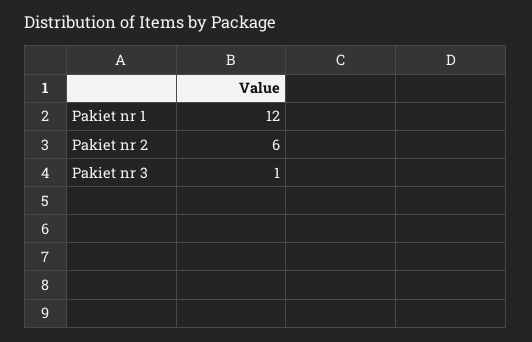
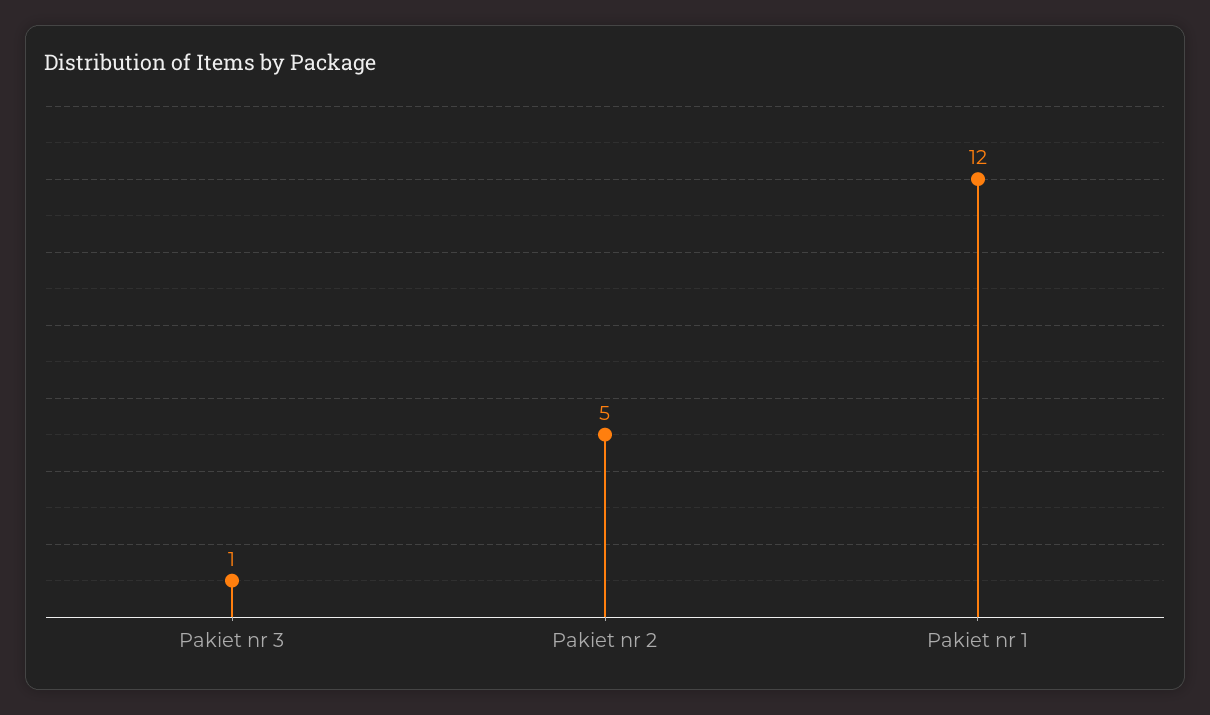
  {
    "Pakiet nr 1": 12,
-   "Pakiet nr 2": 6,
+   "Pakiet nr 2": 5,
    "Pakiet nr 3": 1
  }

